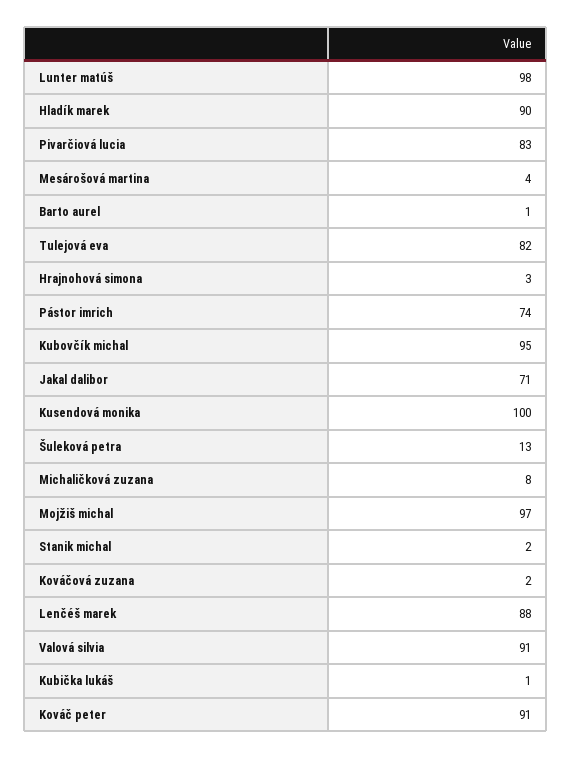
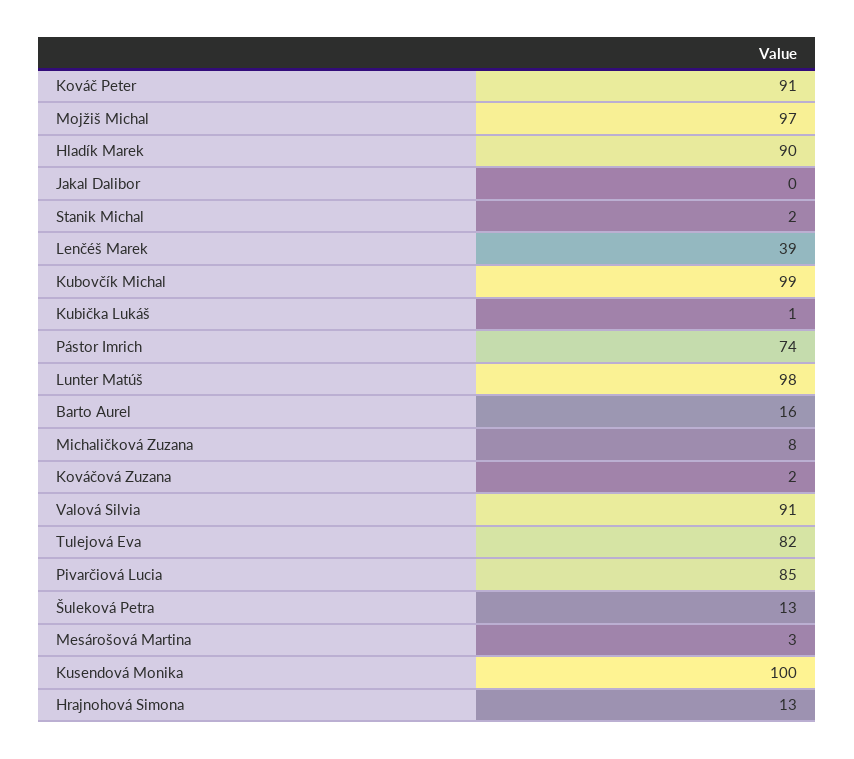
  {
    "Lunter matúš": 98,
    "Hladík marek": 90,
-   "Pivarčiová lucia": 83,
+   "Pivarčiová lucia": 85,
-   "Mesárošová martina": 4,
+   "Mesárošová martina": 3,
-   "Barto aurel": 1,
+   "Barto aurel": 16,
    "Tulejová eva": 82,
-   "Hrajnohová simona": 3,
+   "Hrajnohová simona": 13,
    "Pástor imrich": 74,
-   "Kubovčík michal": 95,
+   "Kubovčík michal": 99,
-   "Jakal dalibor": 71,
+   "Jakal dalibor": 0,
    "Kusendová monika": 100,
    "Šuleková petra": 13,
    "Michaličková zuzana": 8,
    "Mojžiš michal": 97,
    "Stanik michal": 2,
    "Kováčová zuzana": 2,
-   "Lenčéš marek": 88,
+   "Lenčéš marek": 39,
    "Valová silvia": 91,
    "Kubička lukáš": 1,
    "Kováč peter": 91
  }

